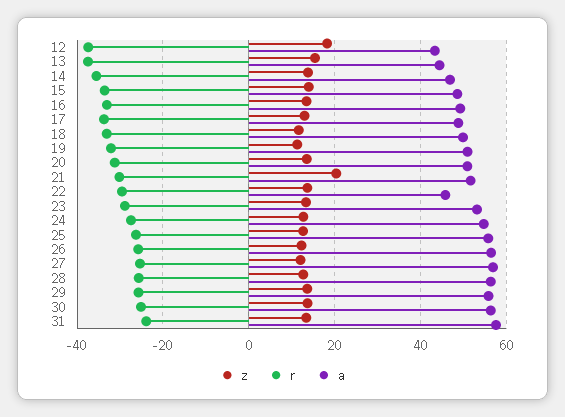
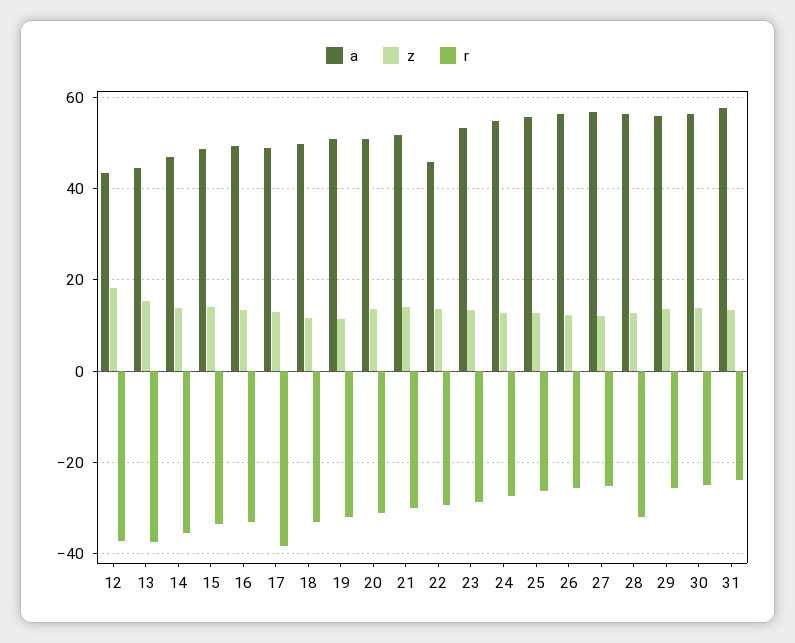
  {
    "z": {
      "12": 18,
      "13": 16,
      "14": 14,
      "15": 14,
      "16": 14,
      "17": 14,
      "18": 12,
      "19": 12,
      "20": 14,
-     "21": 20,
+     "21": 14,
      "22": 14,
      "23": 14,
      "24": 12,
      "25": 12,
      "26": 12,
      "27": 12,
      "28": 12,
      "29": 14,
      "30": 14,
      "31": 14
    },
    "r": {
      "12": -38,
      "13": -38,
      "14": -36,
      "15": -34,
      "16": -34,
-     "17": -34,
+     "17": -38,
      "18": -34,
      "19": -32,
      "20": -32,
      "21": -30,
      "22": -30,
      "23": -28,
      "24": -28,
      "25": -26,
      "26": -26,
      "27": -26,
-     "28": -26,
+     "28": -32,
      "29": -26,
      "30": -26,
      "31": -24
    },
    "a": {
      "12": 44,
      "13": 44,
      "14": 46,
      "15": 48,
      "16": 50,
      "17": 48,
      "18": 50,
      "19": 52,
      "20": 50,
      "21": 52,
      "22": 46,
      "23": 54,
      "24": 54,
      "25": 56,
      "26": 56,
      "27": 56,
      "28": 56,
      "29": 56,
      "30": 56,
      "31": 58
    }
  }

